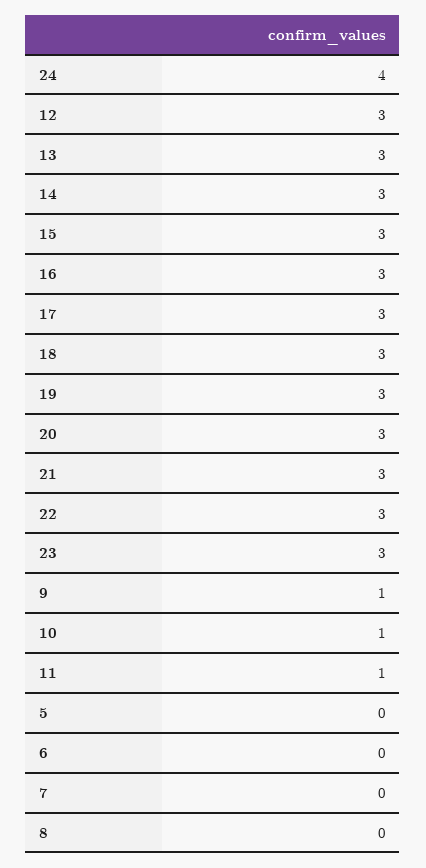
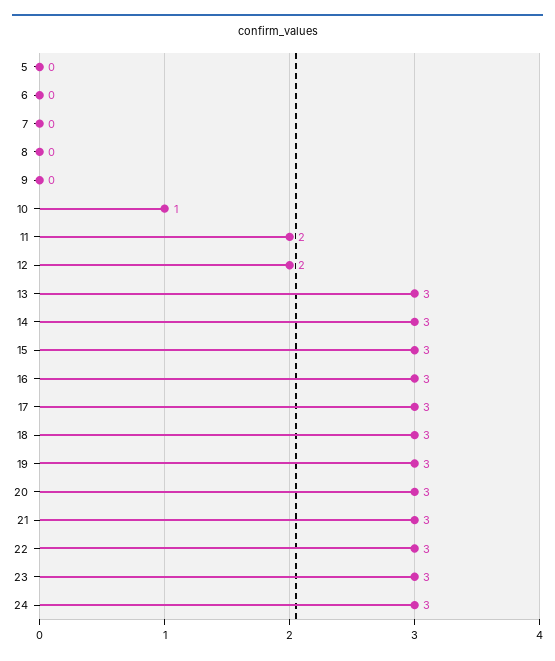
  {
-   "24": 4,
+   "24": 3,
-   "12": 3,
+   "12": 2,
    "13": 3,
    "14": 3,
    "15": 3,
    "16": 3,
    "17": 3,
    "18": 3,
    "19": 3,
    "20": 3,
    "21": 3,
    "22": 3,
    "23": 3,
-   "9": 1,
+   "9": 0,
    "10": 1,
-   "11": 1,
+   "11": 2,
    "5": 0,
    "6": 0,
    "7": 0,
    "8": 0
  }

